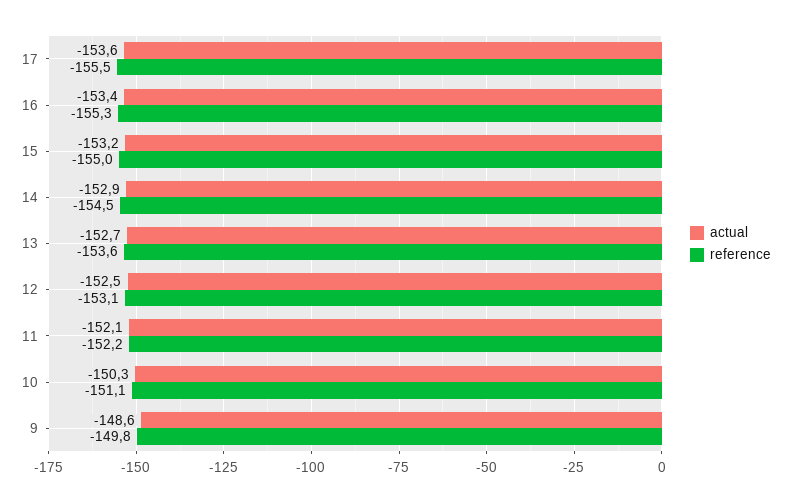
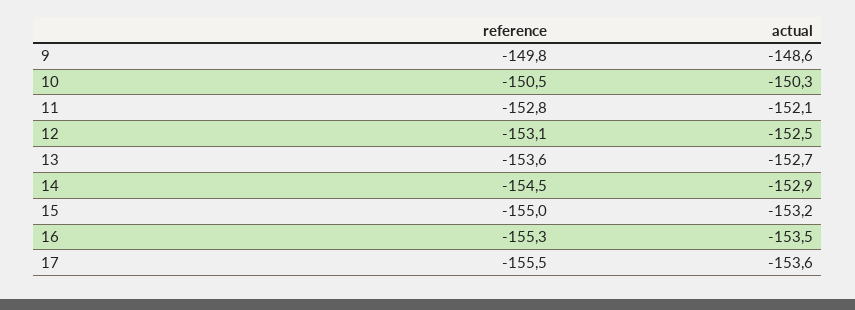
  {
    "actual": {
      "17": -153.6,
-     "16": -153.4,
+     "16": -153.5,
      "15": -153.2,
      "14": -152.9,
      "13": -152.7,
      "12": -152.5,
      "11": -152.1,
      "10": -150.3,
      "9": -148.6
    },
    "reference": {
      "17": -155.5,
      "16": -155.3,
      "15": -155,
      "14": -154.5,
      "13": -153.6,
      "12": -153.1,
-     "11": -152.2,
+     "11": -152.8,
-     "10": -151.1,
+     "10": -150.5,
      "9": -149.8
    }
  }

